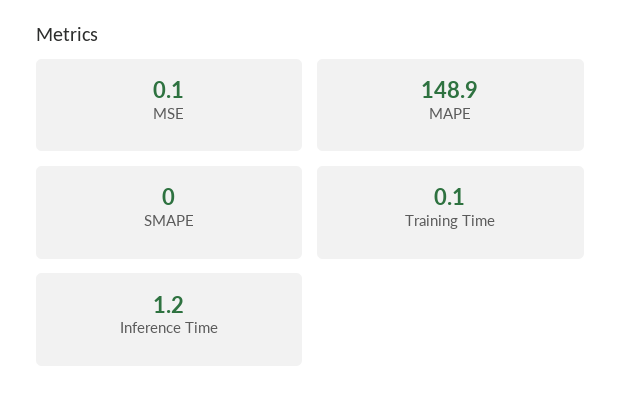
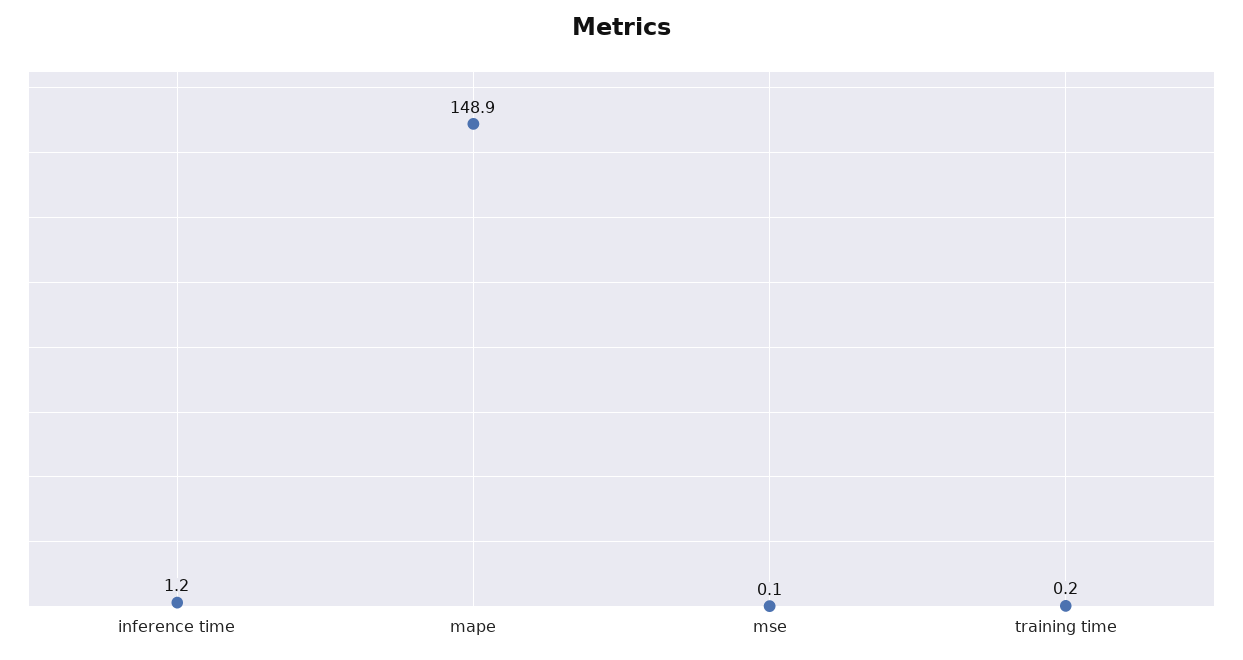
  {
    "MSE": 0.1,
    "MAPE": 148.9,
-   "SMAPE": 0,
-   "Training Time": 0.1,
+   "Training Time": 0.2,
    "Inference Time": 1.2
  }

